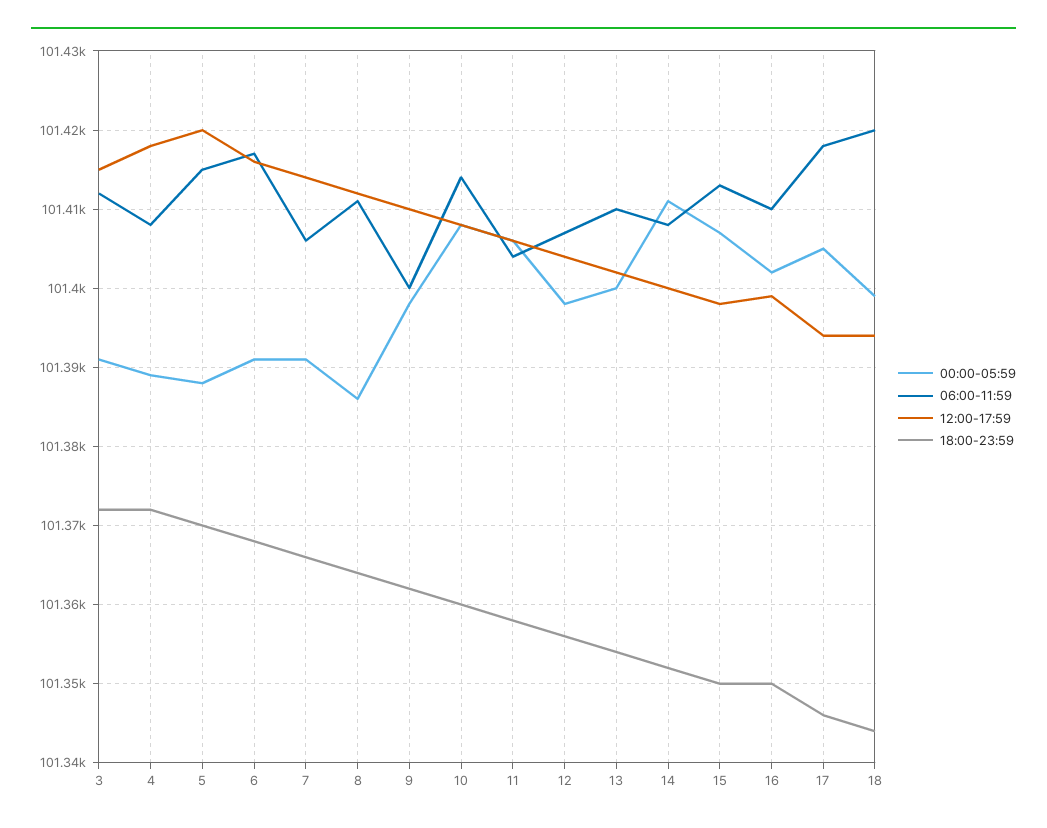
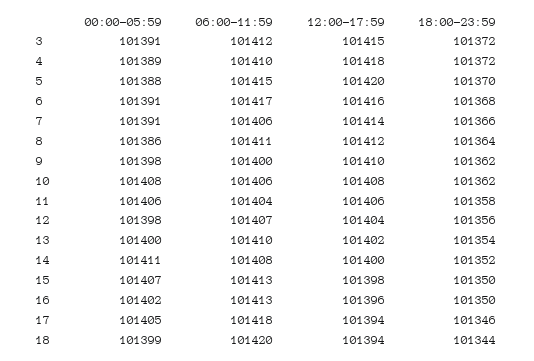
  {
    "00:00-05:59": {
      "3": 101391,
      "4": 101389,
      "5": 101388,
      "6": 101391,
      "7": 101391,
      "8": 101386,
      "9": 101398,
      "10": 101408,
      "11": 101406,
      "12": 101398,
      "13": 101400,
      "14": 101411,
      "15": 101407,
      "16": 101402,
      "17": 101405,
      "18": 101399
    },
    "06:00-11:59": {
      "3": 101412,
-     "4": 101408,
+     "4": 101410,
      "5": 101415,
      "6": 101417,
      "7": 101406,
      "8": 101411,
      "9": 101400,
-     "10": 101414,
+     "10": 101406,
      "11": 101404,
      "12": 101407,
      "13": 101410,
      "14": 101408,
      "15": 101413,
-     "16": 101410,
+     "16": 101413,
      "17": 101418,
      "18": 101420
    },
    "12:00-17:59": {
      "3": 101415,
      "4": 101418,
      "5": 101420,
      "6": 101416,
      "7": 101414,
      "8": 101412,
      "9": 101410,
      "10": 101408,
      "11": 101406,
      "12": 101404,
      "13": 101402,
      "14": 101400,
      "15": 101398,
-     "16": 101399,
+     "16": 101396,
      "17": 101394,
      "18": 101394
    },
    "18:00-23:59": {
      "3": 101372,
      "4": 101372,
      "5": 101370,
      "6": 101368,
      "7": 101366,
      "8": 101364,
      "9": 101362,
-     "10": 101360,
+     "10": 101362,
      "11": 101358,
      "12": 101356,
      "13": 101354,
      "14": 101352,
      "15": 101350,
      "16": 101350,
      "17": 101346,
      "18": 101344
    }
  }

